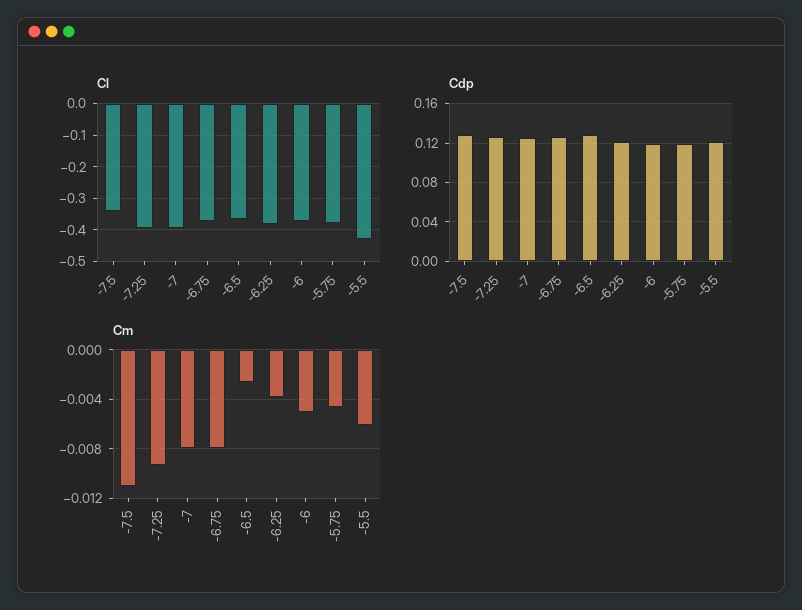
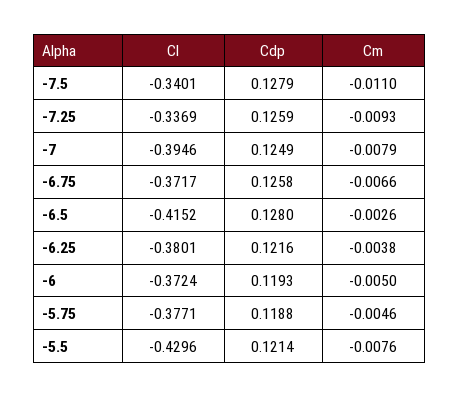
  {
    "Cl": {
      "-7.5": -0.3401,
-     "-7.25": -0.4,
+     "-7.25": -0.3369,
      "-7": -0.3946,
      "-6.75": -0.3717,
-     "-6.5": -0.36,
+     "-6.5": -0.4152,
      "-6.25": -0.3801,
      "-6": -0.3724,
      "-5.75": -0.3771,
      "-5.5": -0.4296
    },
    "Cdp": {
      "-7.5": 0.1279,
      "-7.25": 0.1259,
      "-7": 0.1249,
      "-6.75": 0.1258,
      "-6.5": 0.128,
      "-6.25": 0.1216,
      "-6": 0.1193,
      "-5.75": 0.1188,
      "-5.5": 0.1214
    },
    "Cm": {
      "-7.5": -0.011,
      "-7.25": -0.0093,
      "-7": -0.0079,
-     "-6.75": -0.008,
+     "-6.75": -0.0066,
      "-6.5": -0.0026,
      "-6.25": -0.0038,
      "-6": -0.005,
      "-5.75": -0.0046,
-     "-5.5": -0.006
+     "-5.5": -0.0076
    }
  }

